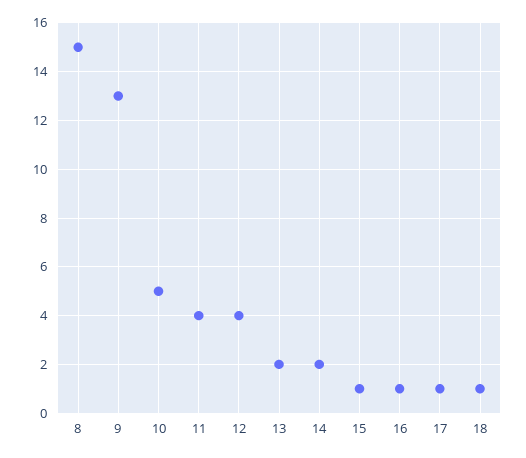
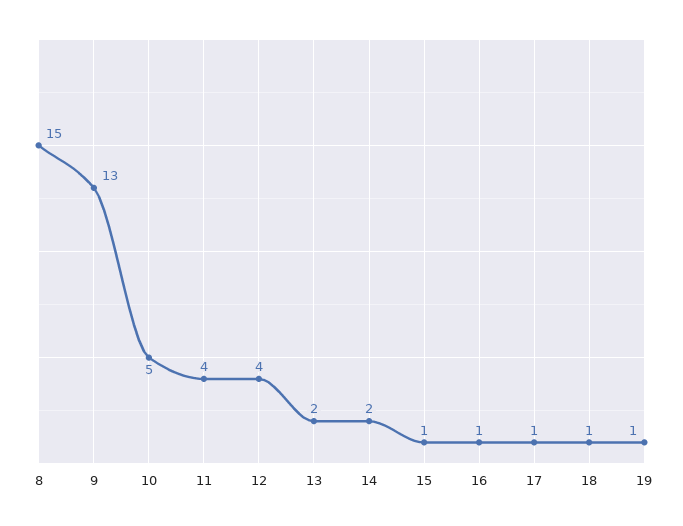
  {
    "8": 15,
    "9": 13,
    "10": 5,
    "11": 4,
    "12": 4,
    "13": 2,
    "14": 2,
    "15": 1,
    "16": 1,
    "17": 1,
-   "18": 1
+   "18": 1,
+   "19": 1
  }

